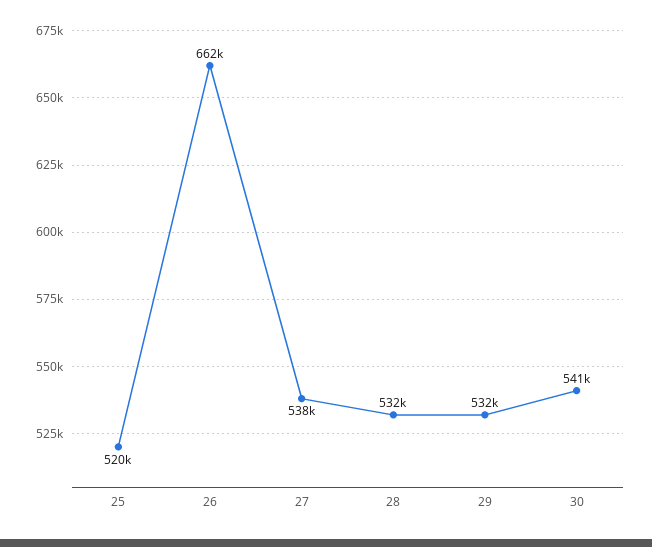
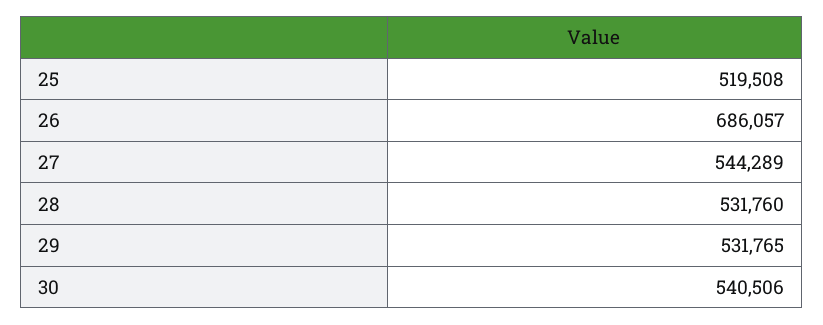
  {
    "25": 519508,
-   "26": 662000,
+   "26": 686057,
-   "27": 538000,
+   "27": 544289,
    "28": 531760,
    "29": 531765,
    "30": 540506
  }

